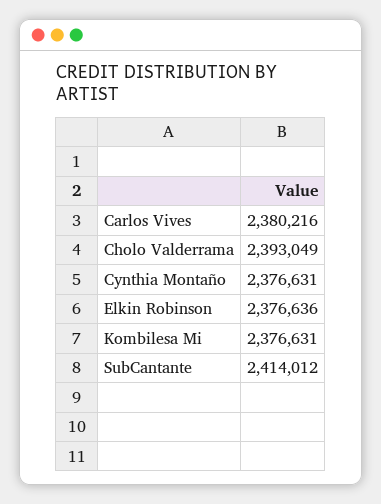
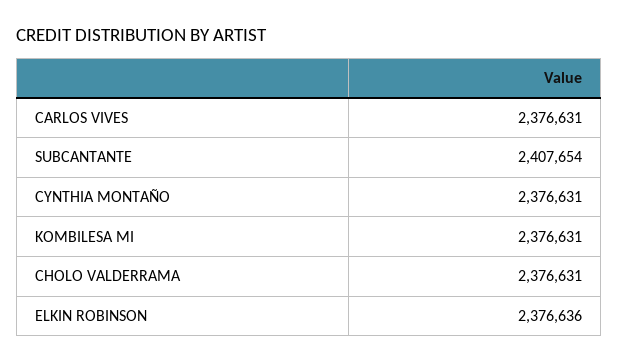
  {
-   "Carlos Vives": 2380216,
+   "Carlos Vives": 2376631,
-   "Cholo Valderrama": 2393049,
+   "Cholo Valderrama": 2376631,
    "Cynthia Montaño": 2376631,
    "Elkin Robinson": 2376636,
    "Kombilesa Mi": 2376631,
-   "SubCantante": 2414012
+   "SubCantante": 2407654
  }

